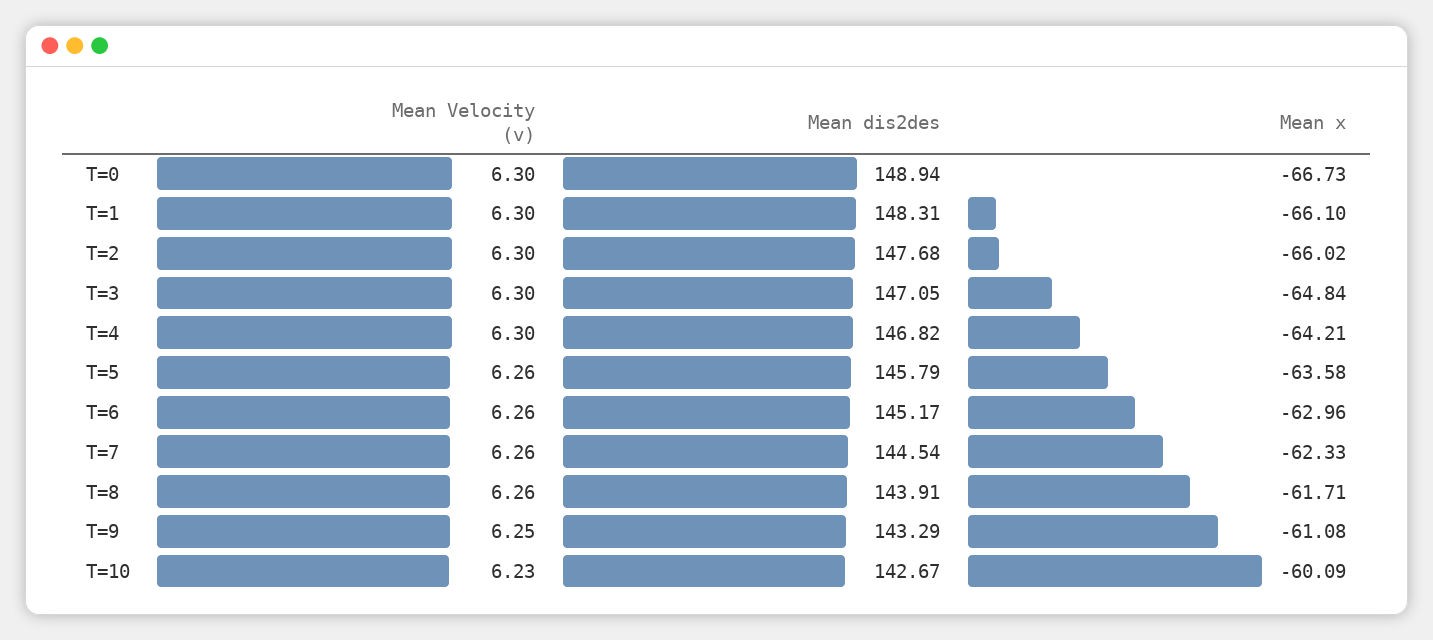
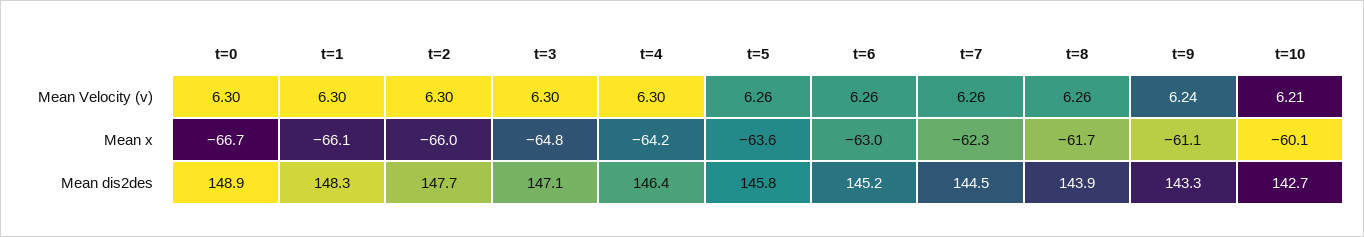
  {
    "Mean Velocity (v)": {
      "T=0": 6.3,
      "T=1": 6.3,
      "T=2": 6.3,
      "T=3": 6.3,
      "T=4": 6.3,
      "T=5": 6.26,
      "T=6": 6.26,
      "T=7": 6.26,
      "T=8": 6.26,
-     "T=9": 6.25,
+     "T=9": 6.24,
-     "T=10": 6.23
+     "T=10": 6.21
    },
    "Mean dis2des": {
      "T=0": 148.94,
      "T=1": 148.31,
      "T=2": 147.68,
      "T=3": 147.05,
-     "T=4": 146.82,
+     "T=4": 146.4,
      "T=5": 145.79,
      "T=6": 145.17,
      "T=7": 144.54,
      "T=8": 143.91,
      "T=9": 143.29,
      "T=10": 142.67
    },
    "Mean x": {
      "T=0": -66.73,
      "T=1": -66.1,
      "T=2": -66.02,
      "T=3": -64.84,
      "T=4": -64.21,
      "T=5": -63.58,
      "T=6": -62.96,
      "T=7": -62.33,
      "T=8": -61.71,
      "T=9": -61.08,
      "T=10": -60.09
    }
  }

